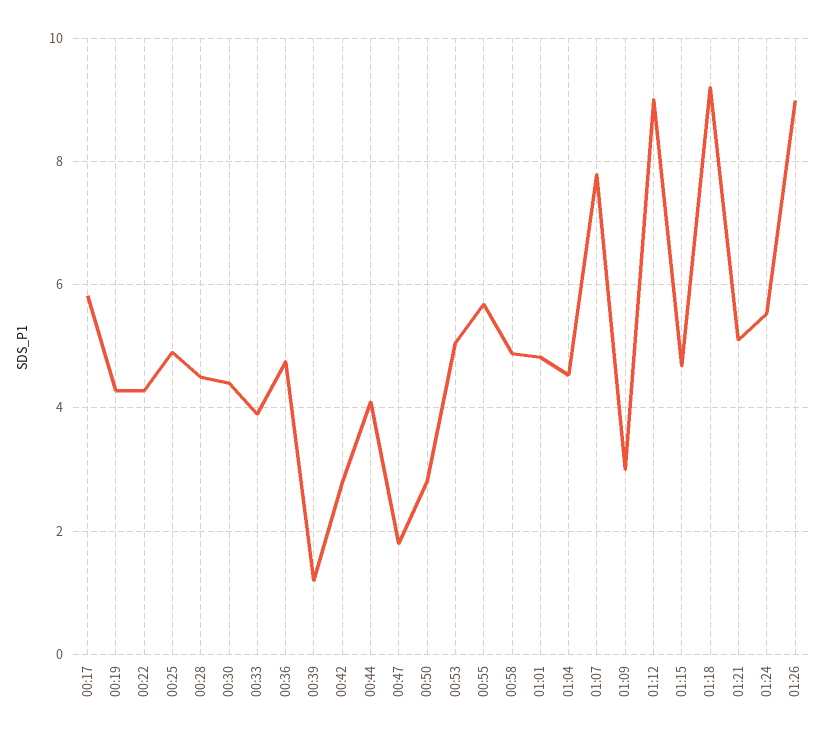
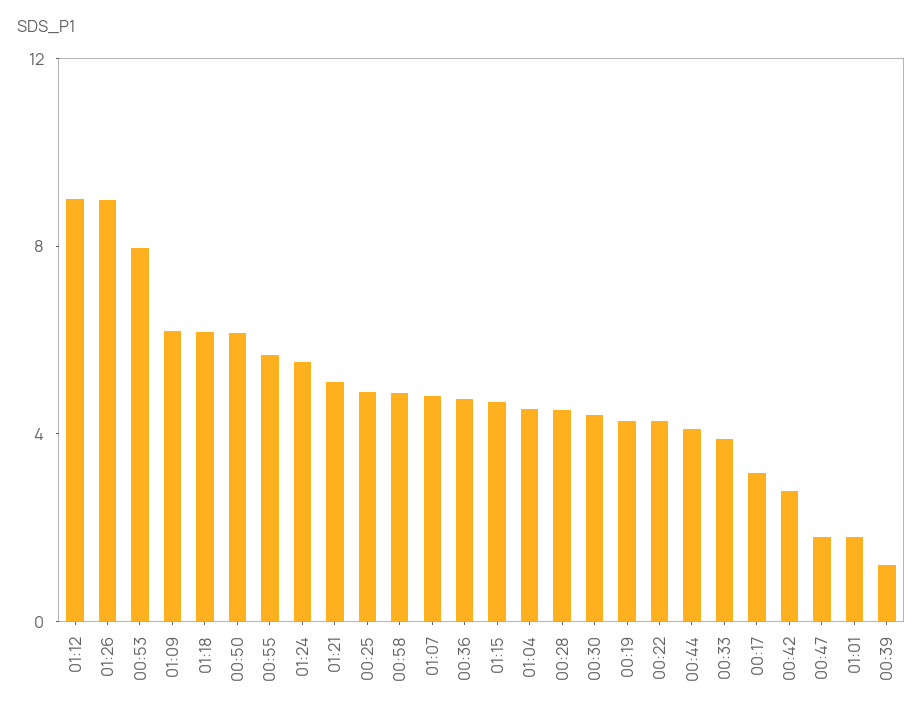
  {
-   "00:17": 5.8,
+   "00:17": 3,
    "00:19": 4.2,
    "00:22": 4.2,
    "00:25": 5,
    "00:28": 4.6,
    "00:30": 4.4,
    "00:33": 4,
    "00:36": 4.8,
    "00:39": 1.2,
    "00:42": 2.8,
    "00:44": 4.2,
    "00:47": 1.8,
-   "00:50": 2.8,
+   "00:50": 6,
-   "00:53": 5,
+   "00:53": 8,
    "00:55": 5.6,
    "00:58": 4.8,
-   "01:01": 4.8,
+   "01:01": 2,
    "01:04": 4.6,
-   "01:07": 7.8,
+   "01:07": 5,
-   "01:09": 3,
+   "01:09": 6,
    "01:12": 9,
    "01:15": 4.6,
-   "01:18": 9.2,
+   "01:18": 6,
    "01:21": 5.2,
    "01:24": 5.6,
    "01:26": 9
  }

